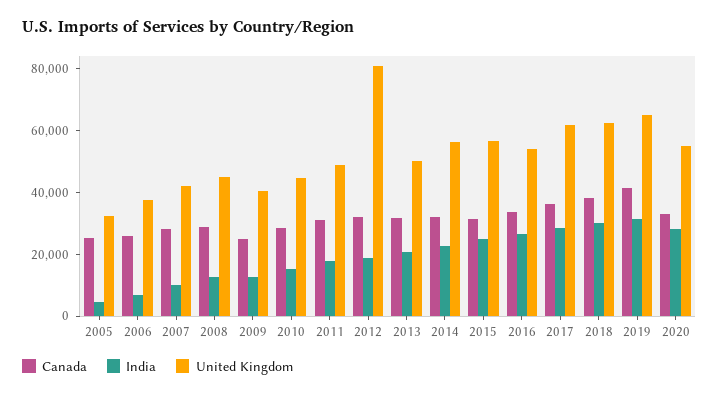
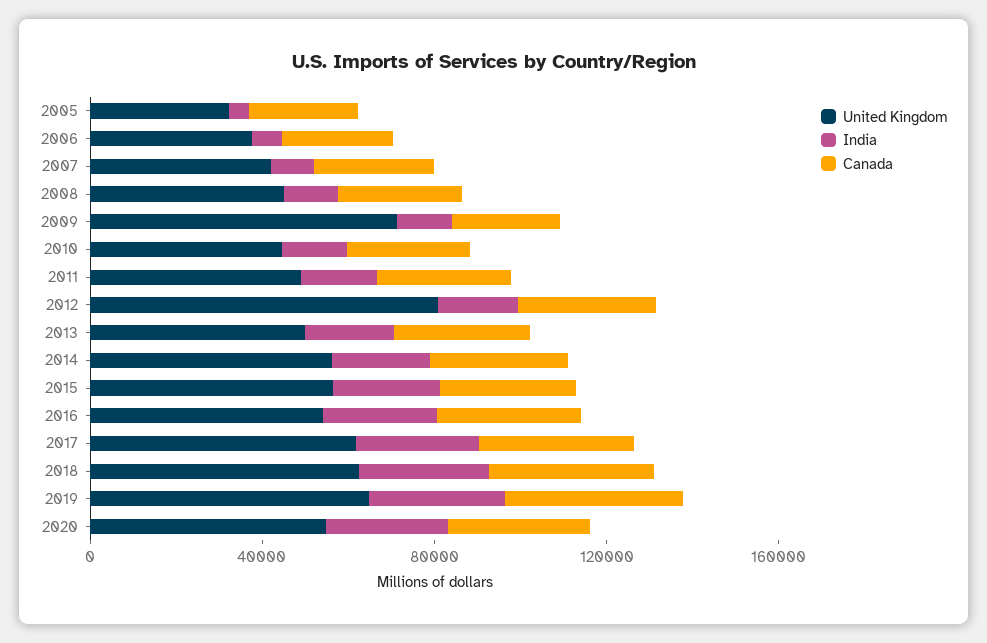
  {
    "Canada": {
      "2005": 25000,
      "2006": 25000,
      "2007": 30000,
      "2008": 30000,
      "2009": 25000,
      "2010": 30000,
      "2011": 30000,
      "2012": 30000,
      "2013": 30000,
      "2014": 30000,
      "2015": 30000,
      "2016": 35000,
      "2017": 35000,
      "2018": 40000,
      "2019": 40000,
      "2020": 35000
    },
    "India": {
      "2005": 5000,
      "2006": 5000,
      "2007": 10000,
      "2008": 15000,
      "2009": 15000,
      "2010": 15000,
      "2011": 20000,
      "2012": 20000,
      "2013": 20000,
      "2014": 25000,
      "2015": 25000,
      "2016": 25000,
      "2017": 30000,
      "2018": 30000,
      "2019": 30000,
      "2020": 30000
    },
    "United Kingdom": {
      "2005": 30000,
      "2006": 40000,
      "2007": 40000,
      "2008": 45000,
-     "2009": 40000,
+     "2009": 70000,
      "2010": 45000,
      "2011": 50000,
      "2012": 80000,
      "2013": 50000,
      "2014": 55000,
      "2015": 55000,
      "2016": 55000,
      "2017": 60000,
      "2018": 60000,
      "2019": 65000,
      "2020": 55000
    }
  }

